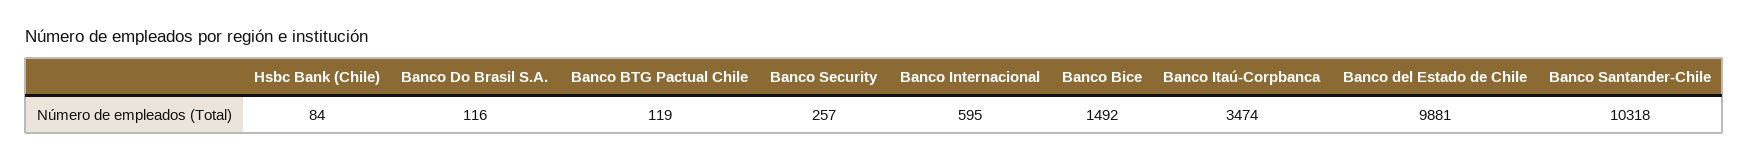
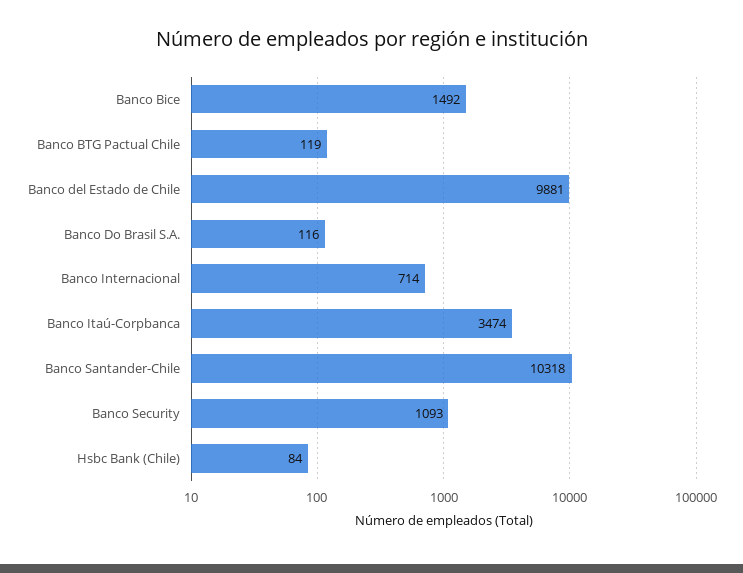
  {
    "Hsbc Bank (Chile)": 84,
    "Banco Do Brasil S.A.": 116,
    "Banco BTG Pactual Chile": 119,
-   "Banco Security": 257,
+   "Banco Security": 1093,
-   "Banco Internacional": 595,
+   "Banco Internacional": 714,
    "Banco Bice": 1492,
    "Banco Itaú-Corpbanca": 3474,
    "Banco del Estado de Chile": 9881,
    "Banco Santander-Chile": 10318
  }

